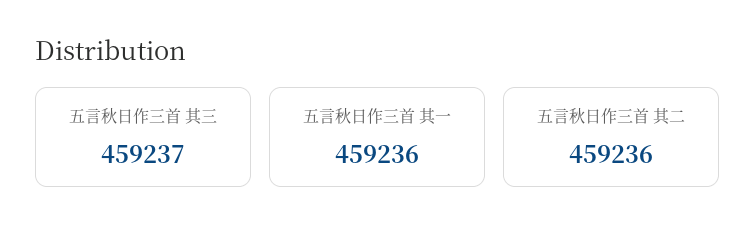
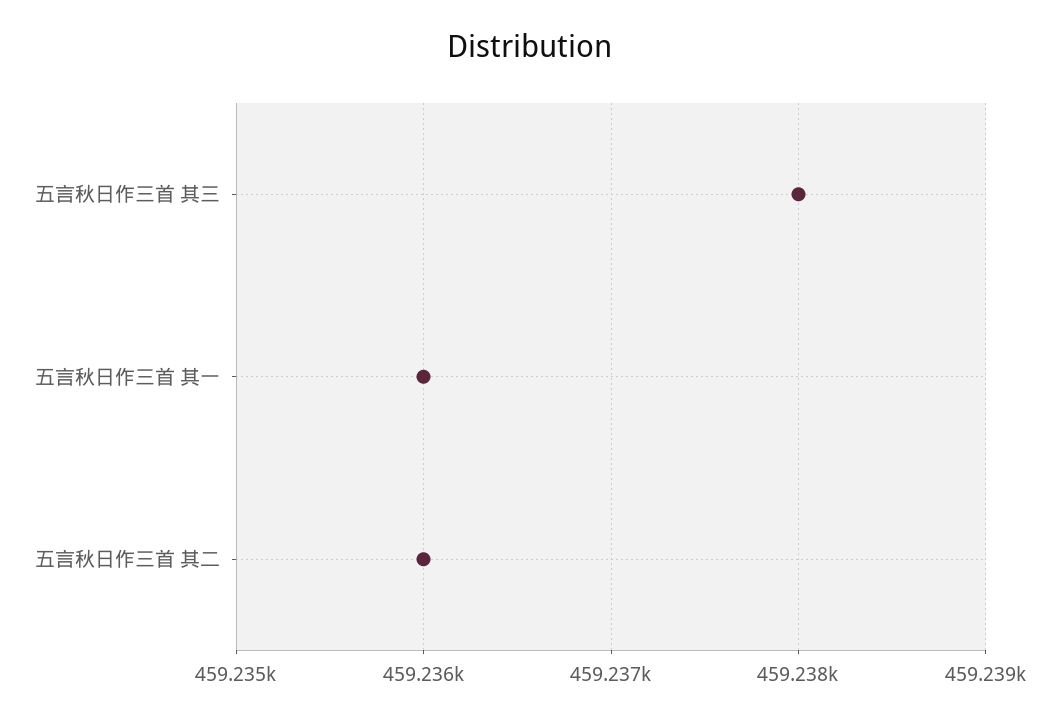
  {
-   "五言秋日作三首 其三": 459237,
+   "五言秋日作三首 其三": 459238,
    "五言秋日作三首 其一": 459236,
    "五言秋日作三首 其二": 459236
  }

